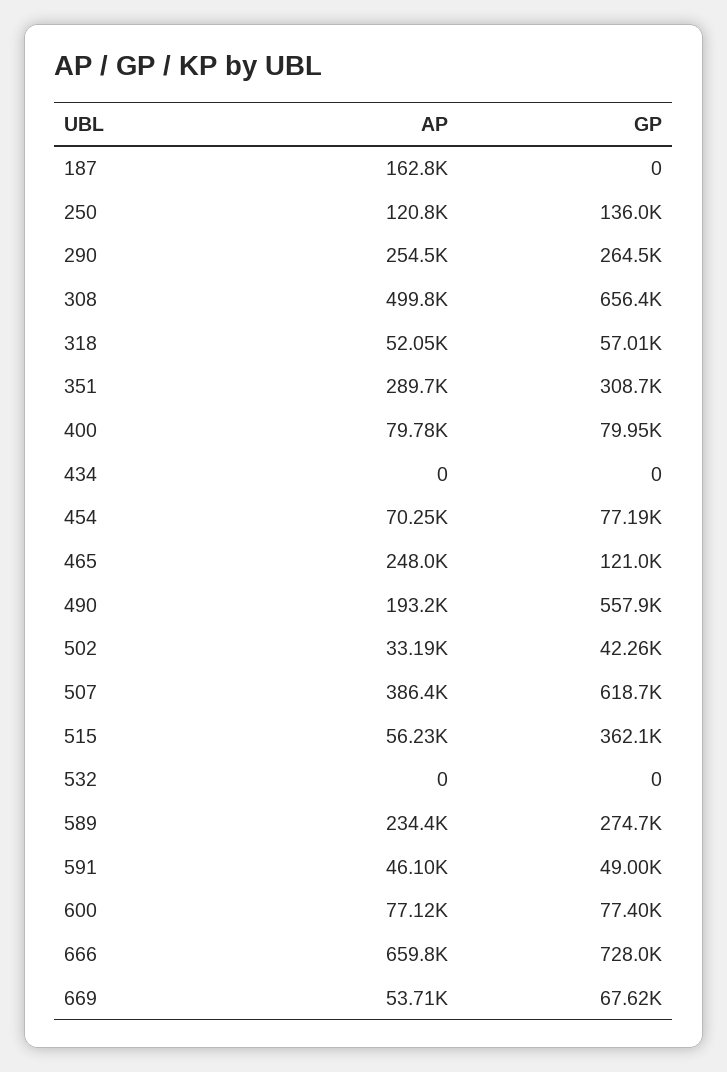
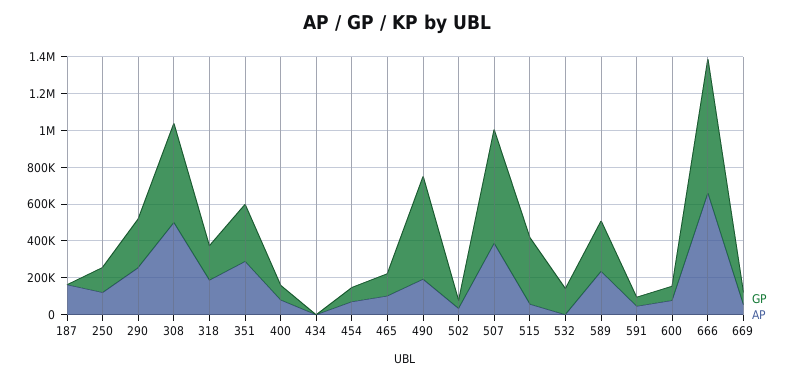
  {
    "AP": {
      "187": 162800,
      "250": 120800,
      "290": 254500,
      "308": 499800,
-     "318": 52050,
+     "318": 200000,
      "351": 289700,
      "400": 79780,
      "434": 0,
      "454": 70250,
-     "465": 248000,
+     "465": 100000,
      "490": 193200,
      "502": 33190,
      "507": 386400,
      "515": 56230,
      "532": 0,
      "589": 234400,
      "591": 46100,
      "600": 77120,
      "666": 659800,
      "669": 53710
    },
    "GP": {
      "187": 0,
      "250": 136000,
      "290": 264500,
-     "308": 656400,
+     "308": 550000,
-     "318": 57010,
+     "318": 200000,
      "351": 308700,
      "400": 79950,
      "434": 0,
      "454": 77190,
      "465": 121000,
      "490": 557900,
      "502": 42260,
      "507": 618700,
      "515": 362100,
-     "532": 0,
+     "532": 150000,
      "589": 274700,
      "591": 49000,
      "600": 77400,
      "666": 728000,
      "669": 67620
    }
  }

